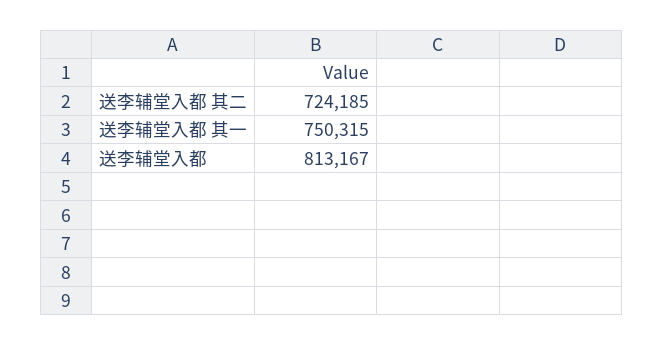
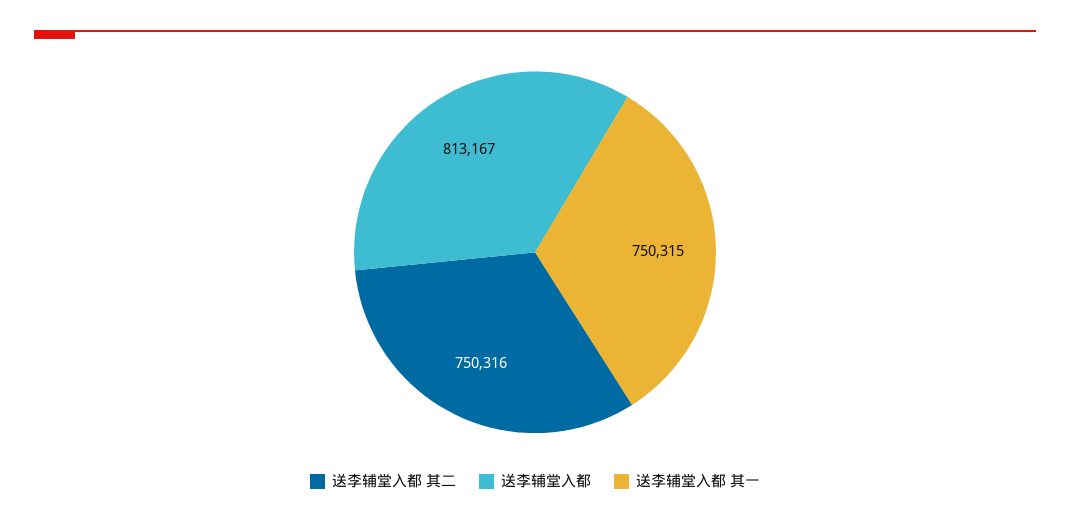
  {
-   "送李辅堂入都 其二": 724185,
+   "送李辅堂入都 其二": 750316,
    "送李辅堂入都 其一": 750315,
    "送李辅堂入都": 813167
  }

